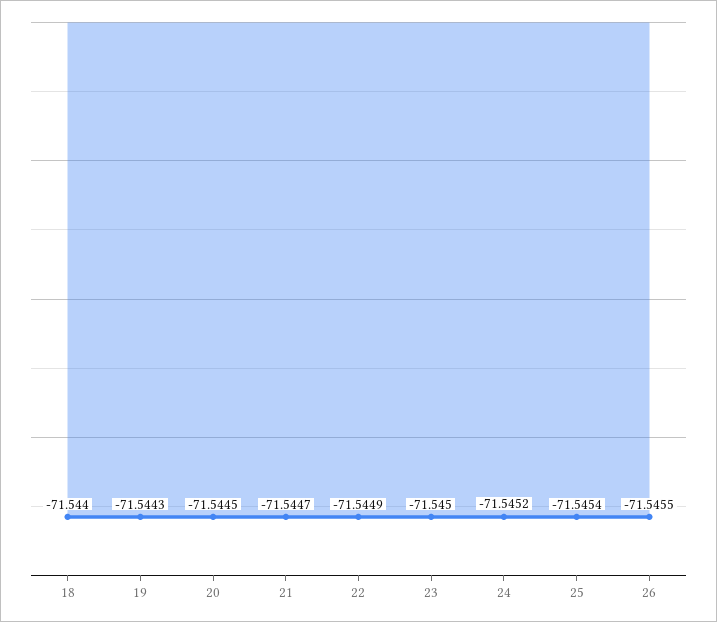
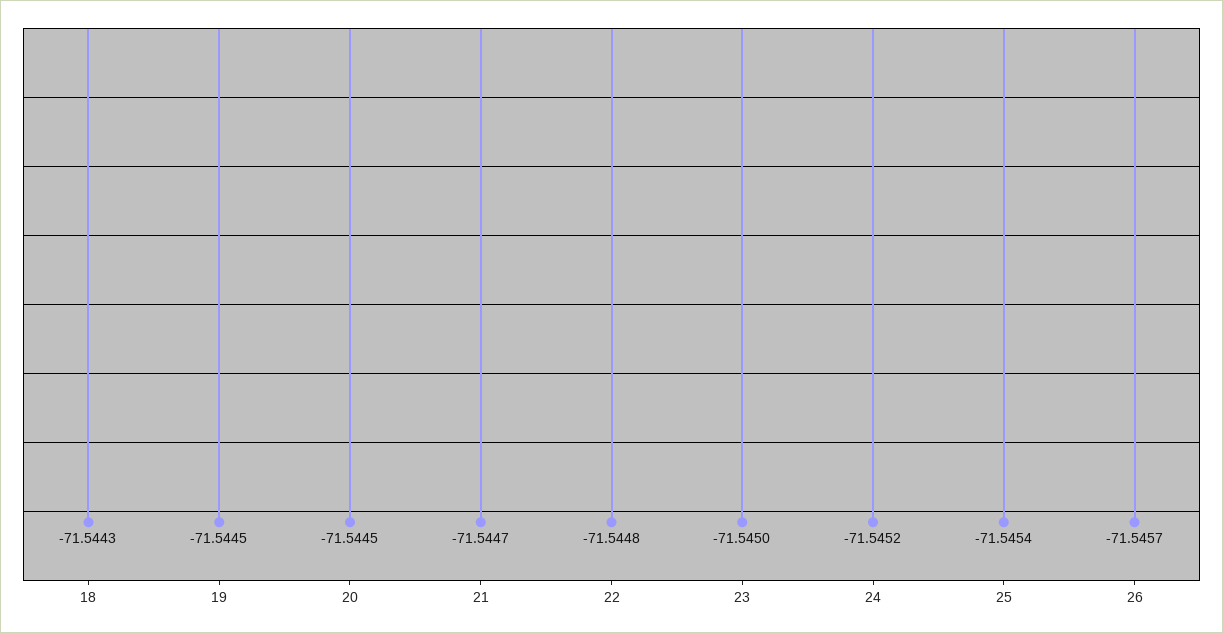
  {
-   "18": -71.544,
+   "18": -71.5443,
-   "19": -71.5443,
+   "19": -71.5445,
    "20": -71.5445,
    "21": -71.5447,
-   "22": -71.5449,
+   "22": -71.5448,
    "23": -71.545,
    "24": -71.5452,
    "25": -71.5454,
-   "26": -71.5455
+   "26": -71.5457
  }

